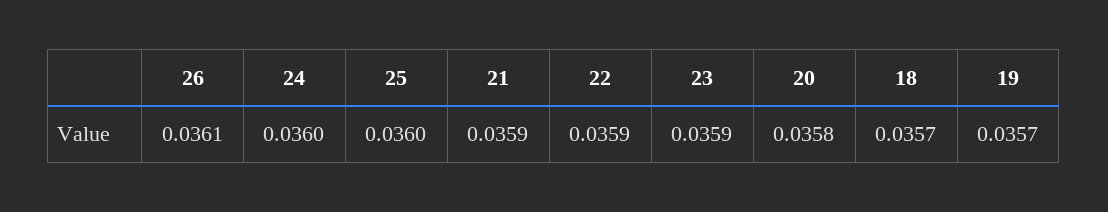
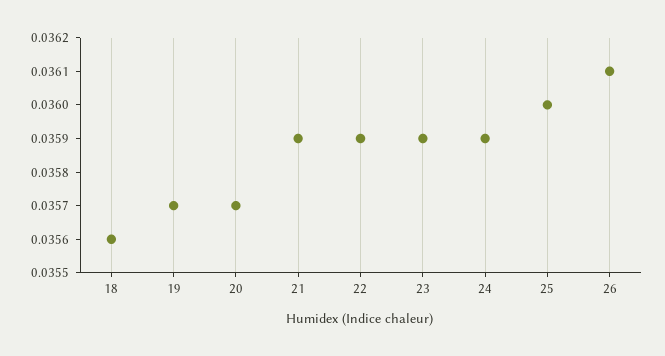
  {
    "26": 0.0361,
-   "24": 0.036,
+   "24": 0.0359,
    "25": 0.036,
    "21": 0.0359,
    "22": 0.0359,
    "23": 0.0359,
-   "20": 0.0358,
+   "20": 0.0357,
-   "18": 0.0357,
+   "18": 0.0356,
    "19": 0.0357
  }

